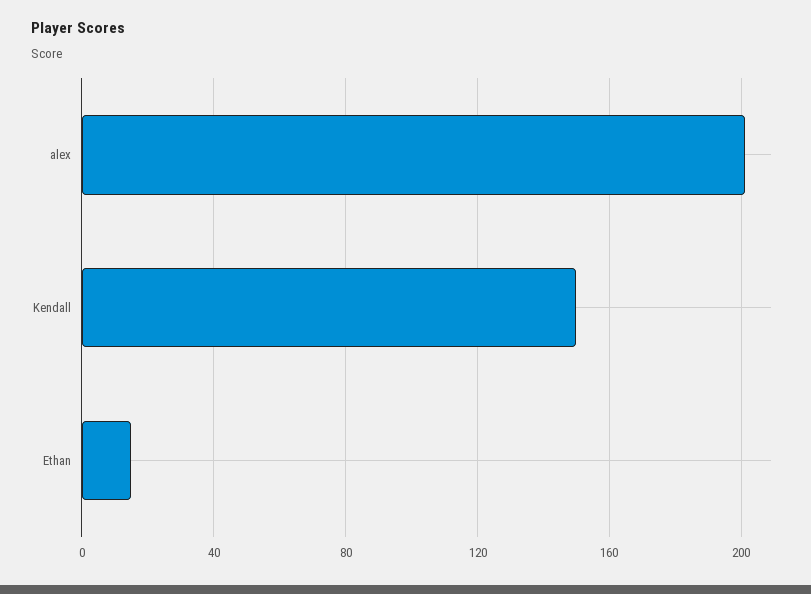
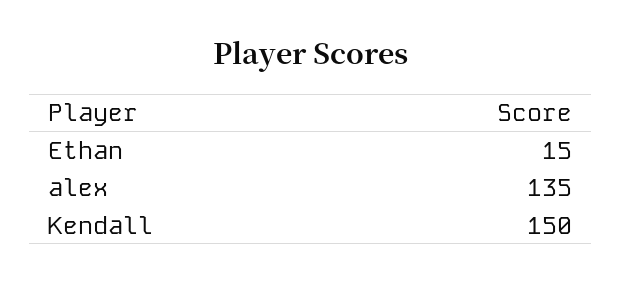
  {
-   "alex": 200,
+   "alex": 135,
    "Kendall": 150,
    "Ethan": 15
  }

